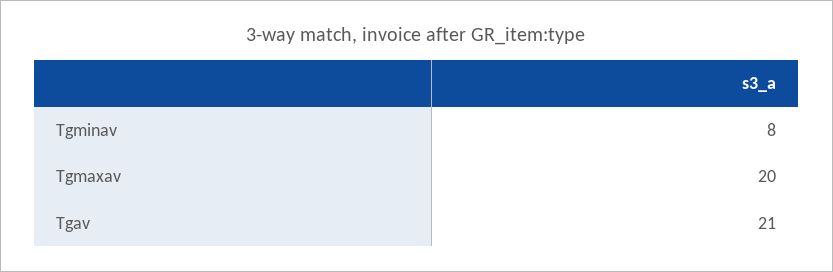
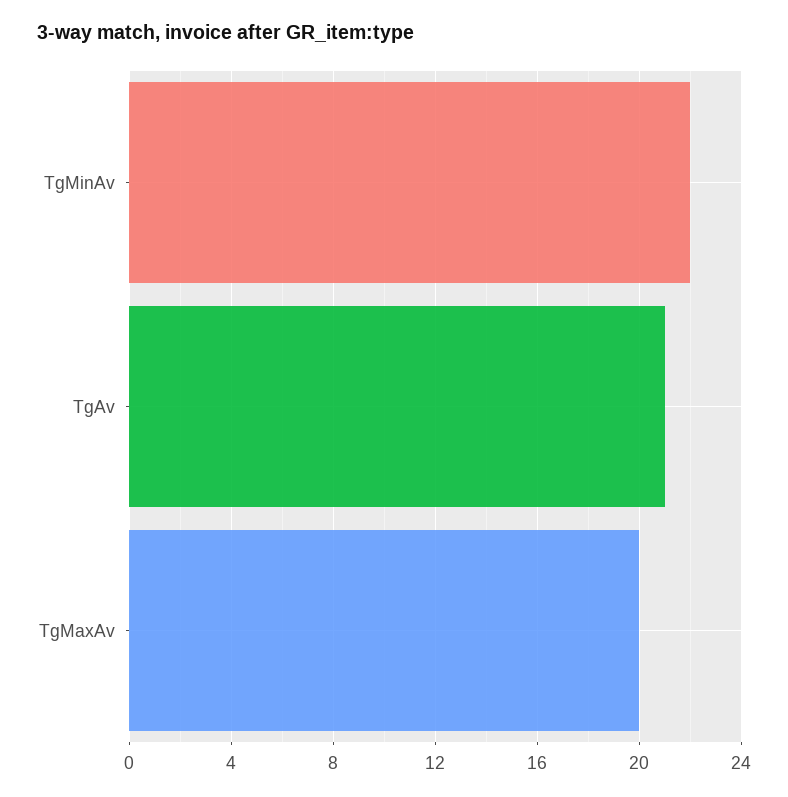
  {
-   "Tgminav": 8,
+   "Tgminav": 22,
    "Tgmaxav": 20,
    "Tgav": 21
  }

